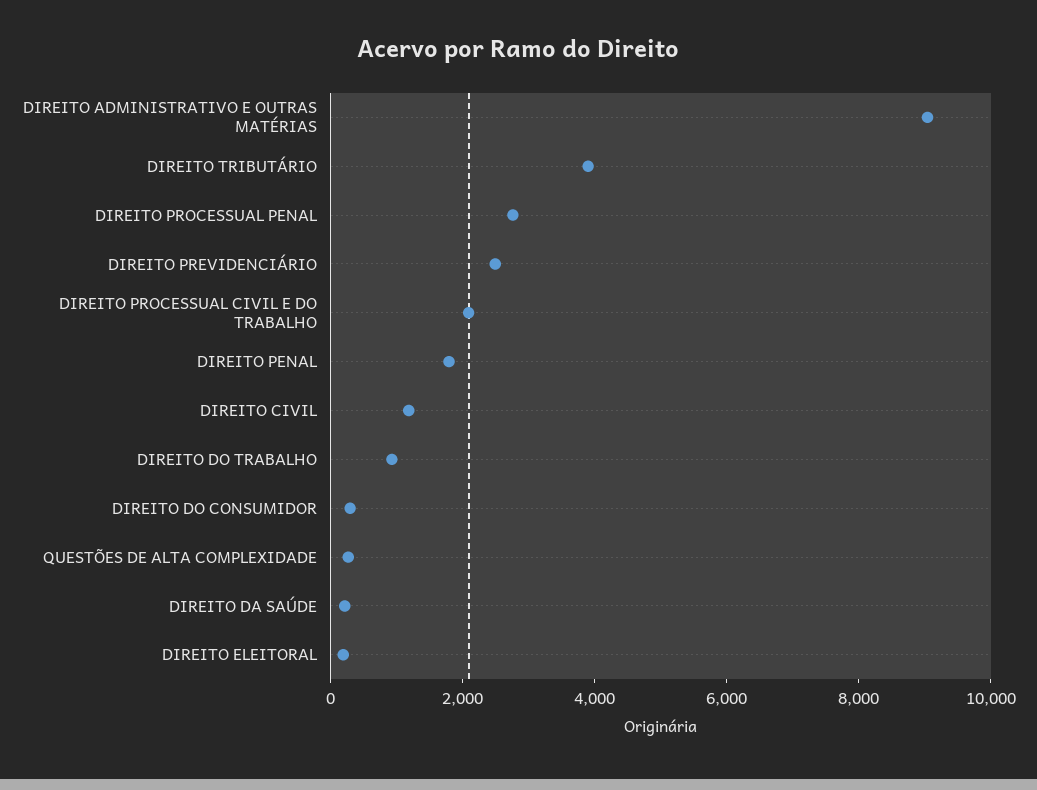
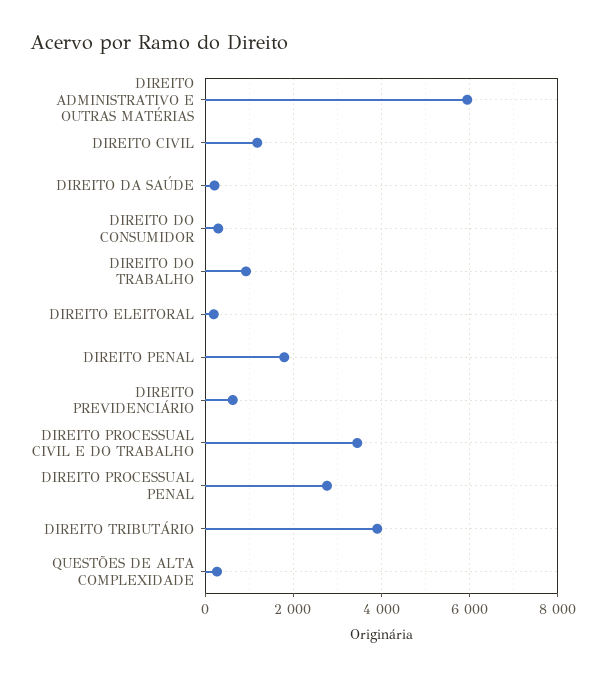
  {
-   "DIREITO ADMINISTRATIVO E OUTRAS MATÉRIAS": 9000,
+   "DIREITO ADMINISTRATIVO E OUTRAS MATÉRIAS": 6000,
    "DIREITO TRIBUTÁRIO": 4000,
    "DIREITO PROCESSUAL PENAL": 2800,
-   "DIREITO PREVIDENCIÁRIO": 2500,
+   "DIREITO PREVIDENCIÁRIO": 600,
-   "DIREITO PROCESSUAL CIVIL E DO TRABALHO": 2000,
+   "DIREITO PROCESSUAL CIVIL E DO TRABALHO": 3400,
    "DIREITO PENAL": 1800,
    "DIREITO CIVIL": 1200,
    "DIREITO DO TRABALHO": 1000,
    "DIREITO DO CONSUMIDOR": 200,
    "QUESTÕES DE ALTA COMPLEXIDADE": 200,
    "DIREITO DA SAÚDE": 200,
    "DIREITO ELEITORAL": 200
  }

